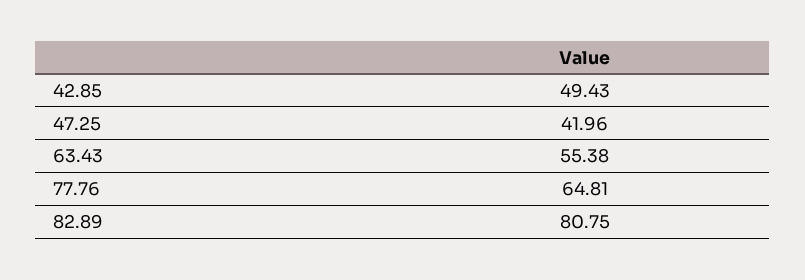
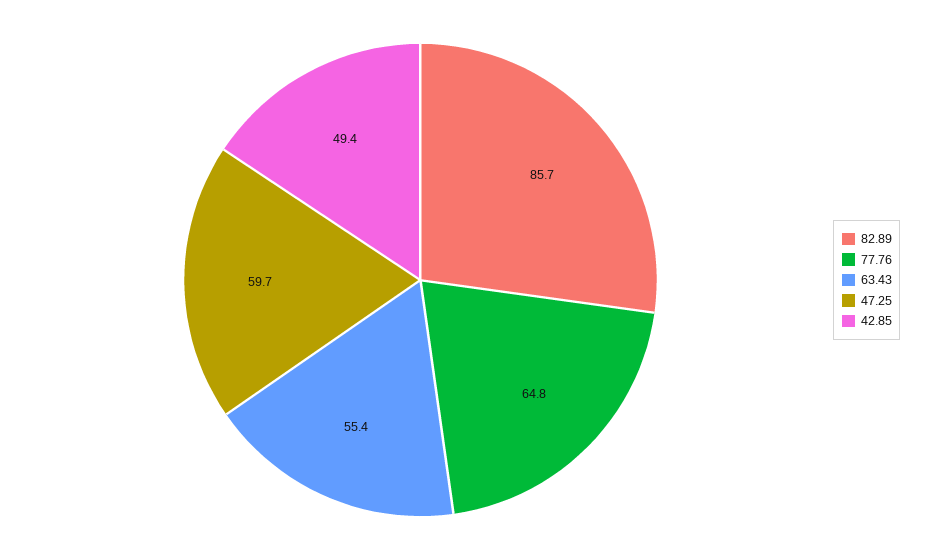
  {
    "42.85": 49.43,
-   "47.25": 41.96,
+   "47.25": 59.7,
    "63.43": 55.38,
    "77.76": 64.81,
-   "82.89": 80.75
+   "82.89": 85.7
  }

